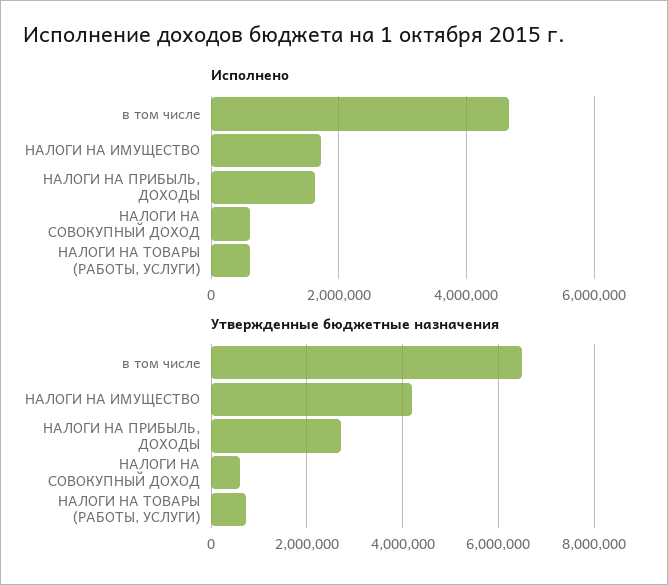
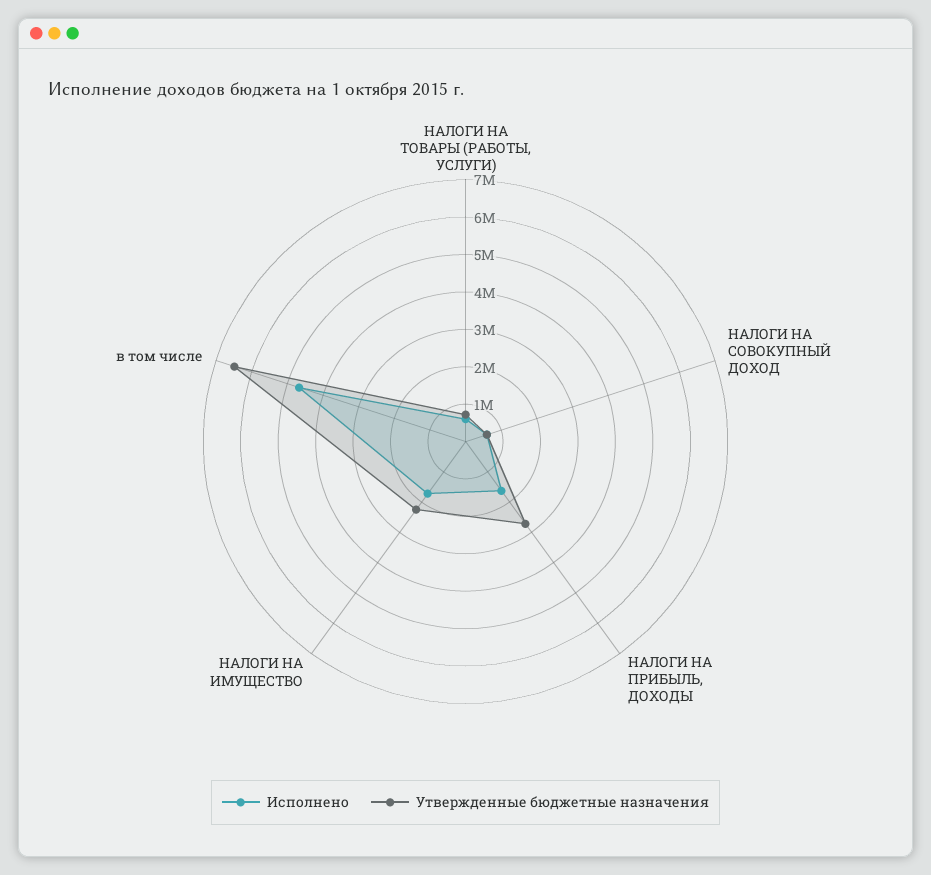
  {
    "Исполнено": {
      "в том числе": 4600000,
      "НАЛОГИ НА ИМУЩЕСТВО": 1800000,
      "НАЛОГИ НА ПРИБЫЛЬ, ДОХОДЫ": 1600000,
      "НАЛОГИ НА СОВОКУПНЫЙ ДОХОД": 600000,
      "НАЛОГИ НА ТОВАРЫ (РАБОТЫ, УСЛУГИ)": 600000
    },
    "Утвержденные бюджетные назначения": {
      "в том числе": 6400000,
-     "НАЛОГИ НА ИМУЩЕСТВО": 4200000,
+     "НАЛОГИ НА ИМУЩЕСТВО": 2250000,
      "НАЛОГИ НА ПРИБЫЛЬ, ДОХОДЫ": 2800000,
      "НАЛОГИ НА СОВОКУПНЫЙ ДОХОД": 600000,
      "НАЛОГИ НА ТОВАРЫ (РАБОТЫ, УСЛУГИ)": 800000
    }
  }

